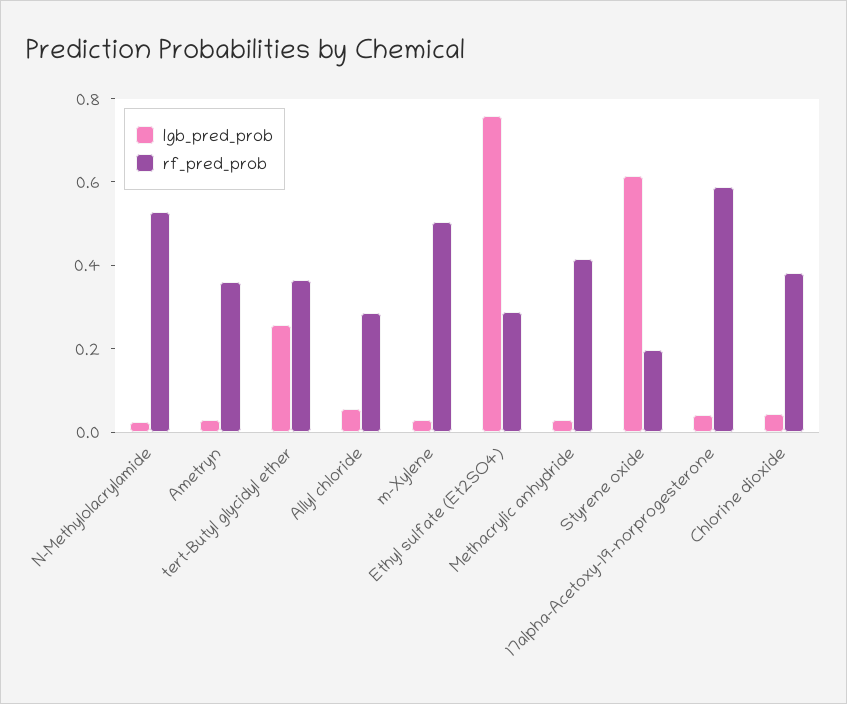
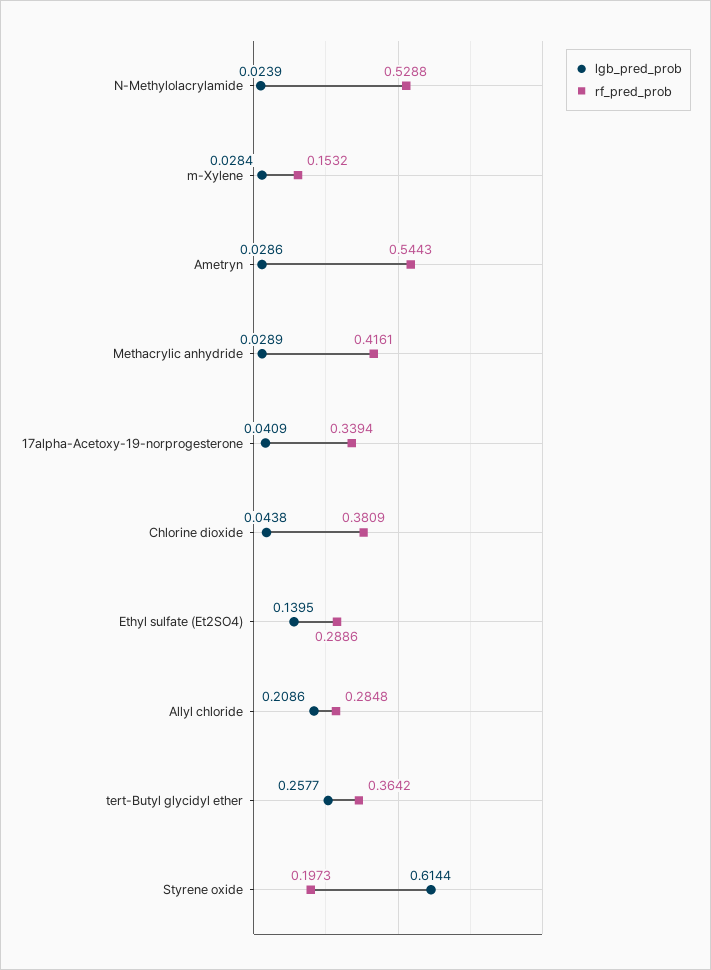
  {
    "lgb_pred_prob": {
      "N-Methylolacrylamide": 0.0239,
      "Ametryn": 0.0286,
      "tert-Butyl glycidyl ether": 0.2577,
-     "Allyl chloride": 0.05,
+     "Allyl chloride": 0.2086,
      "m-Xylene": 0.0284,
-     "Ethyl sulfate (Et2SO4)": 0.75,
+     "Ethyl sulfate (Et2SO4)": 0.1395,
      "Methacrylic anhydride": 0.0289,
      "Styrene oxide": 0.6144,
      "17alpha-Acetoxy-19-norprogesterone": 0.0409,
      "Chlorine dioxide": 0.0438
    },
    "rf_pred_prob": {
      "N-Methylolacrylamide": 0.5288,
-     "Ametryn": 0.35,
+     "Ametryn": 0.5443,
      "tert-Butyl glycidyl ether": 0.3642,
      "Allyl chloride": 0.2848,
-     "m-Xylene": 0.5,
+     "m-Xylene": 0.1532,
      "Ethyl sulfate (Et2SO4)": 0.2886,
      "Methacrylic anhydride": 0.4161,
      "Styrene oxide": 0.1973,
-     "17alpha-Acetoxy-19-norprogesterone": 0.6,
+     "17alpha-Acetoxy-19-norprogesterone": 0.3394,
      "Chlorine dioxide": 0.3809
    }
  }

